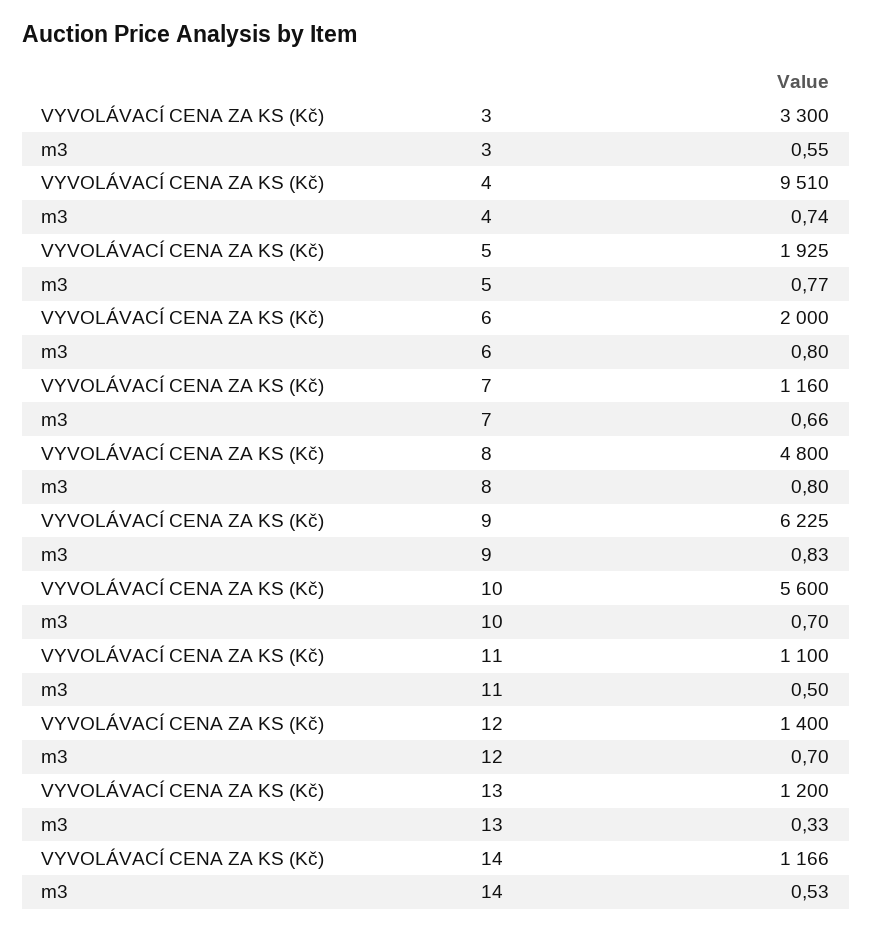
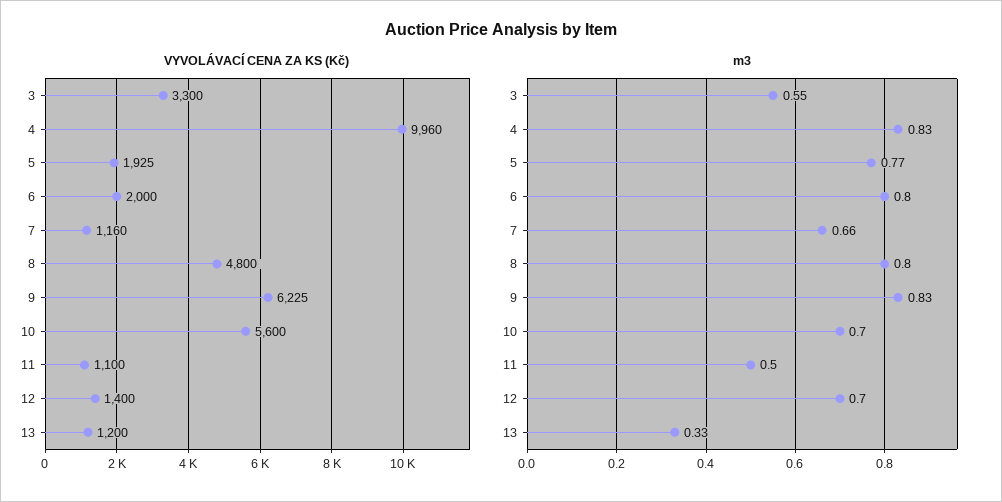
  {
    "VYVOLÁVACÍ CENA ZA KS (Kč)": {
      "3": 3300,
-     "4": 9510,
+     "4": 9960,
      "5": 1925,
      "6": 2000,
      "7": 1160,
      "8": 4800,
      "9": 6225,
      "10": 5600,
      "11": 1100,
      "12": 1400,
-     "13": 1200,
+     "13": 1200
-     "14": 1166
    },
    "m3": {
      "3": 0.55,
-     "4": 0.74,
+     "4": 0.83,
      "5": 0.77,
      "6": 0.8,
      "7": 0.66,
      "8": 0.8,
      "9": 0.83,
      "10": 0.7,
      "11": 0.5,
      "12": 0.7,
-     "13": 0.33,
+     "13": 0.33
-     "14": 0.53
    }
  }

